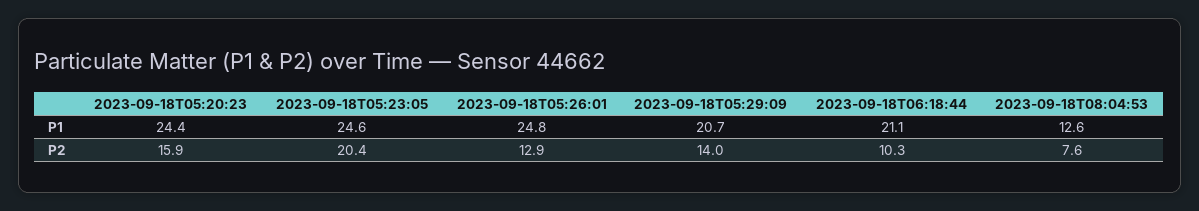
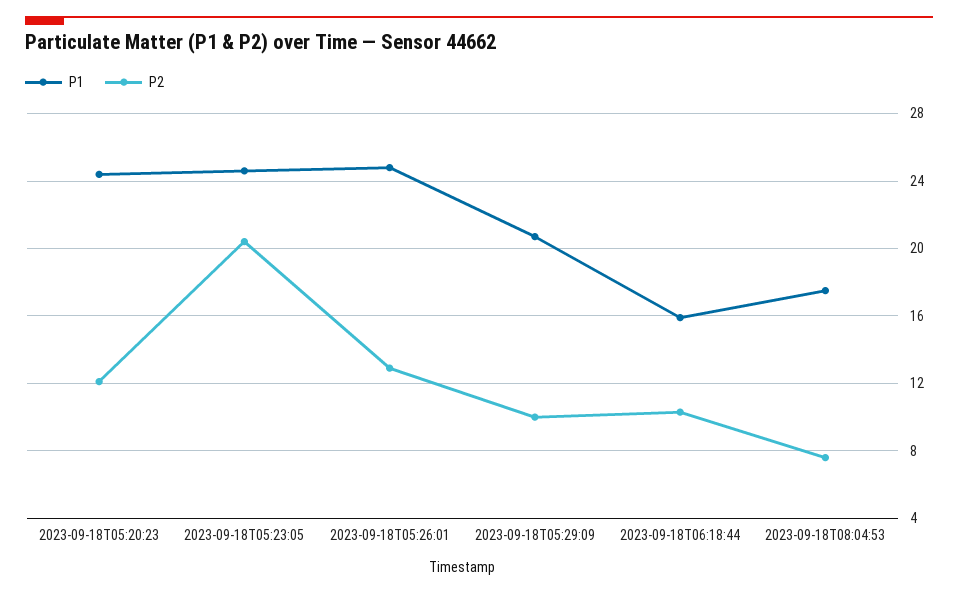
  {
    "P1": {
      "2023-09-18T05:20:23": 24.4,
      "2023-09-18T05:23:05": 24.6,
      "2023-09-18T05:26:01": 24.8,
      "2023-09-18T05:29:09": 20.7,
-     "2023-09-18T06:18:44": 21.1,
+     "2023-09-18T06:18:44": 16,
-     "2023-09-18T08:04:53": 12.6
+     "2023-09-18T08:04:53": 17.5
    },
    "P2": {
-     "2023-09-18T05:20:23": 15.9,
+     "2023-09-18T05:20:23": 12,
      "2023-09-18T05:23:05": 20.4,
      "2023-09-18T05:26:01": 12.9,
-     "2023-09-18T05:29:09": 14,
+     "2023-09-18T05:29:09": 10,
      "2023-09-18T06:18:44": 10.3,
      "2023-09-18T08:04:53": 7.6
    }
  }

